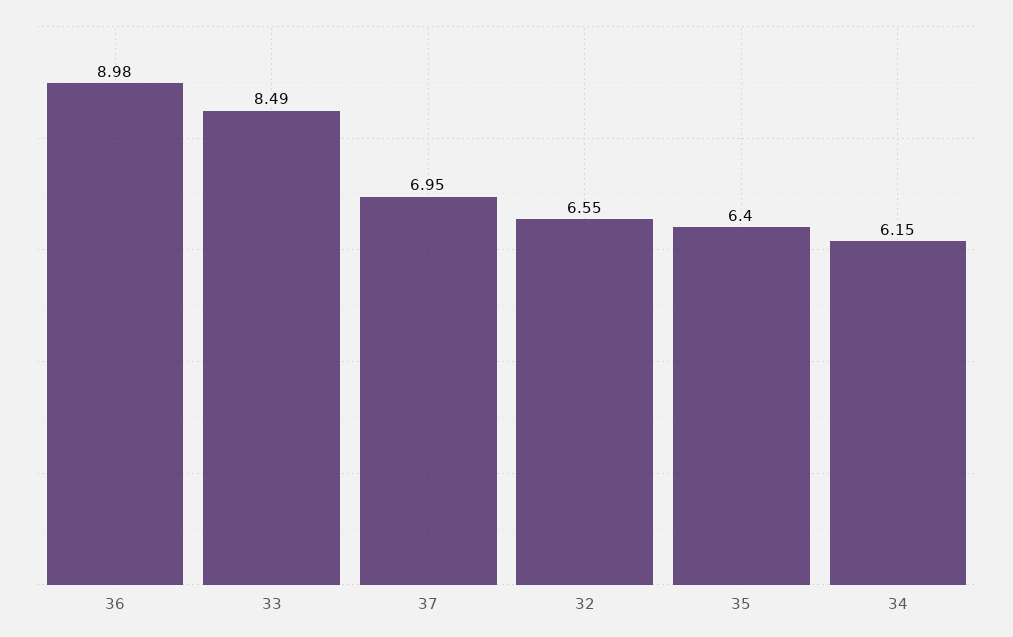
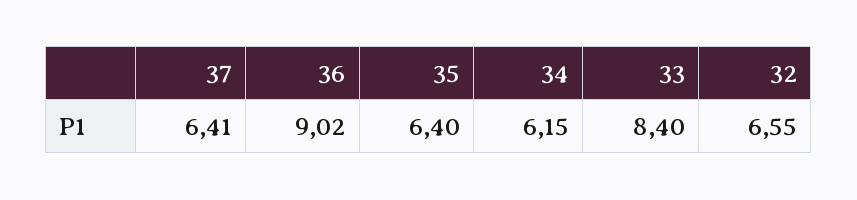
  {
-   "36": 8.98,
+   "36": 9.02,
-   "33": 8.49,
+   "33": 8.4,
-   "37": 6.95,
+   "37": 6.41,
    "32": 6.55,
    "35": 6.4,
    "34": 6.15
  }

